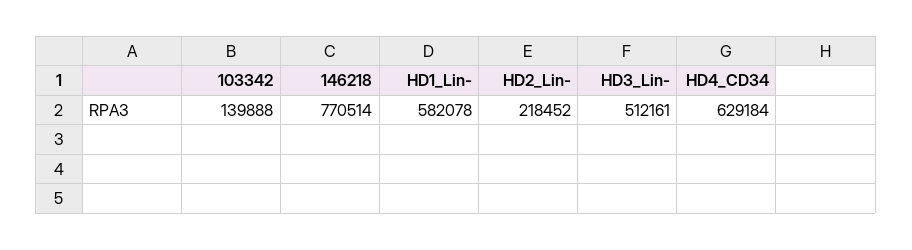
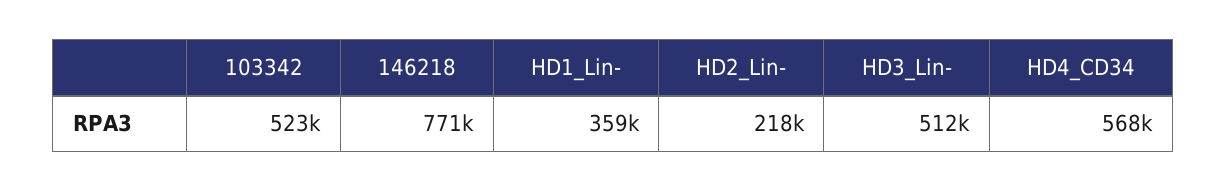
  {
-   "103342": 139888,
+   "103342": 523000,
    "146218": 770514,
-   "HD1_Lin-": 582078,
+   "HD1_Lin-": 359000,
    "HD2_Lin-": 218452,
    "HD3_Lin-": 512161,
-   "HD4_CD34": 629184
+   "HD4_CD34": 568000
  }

